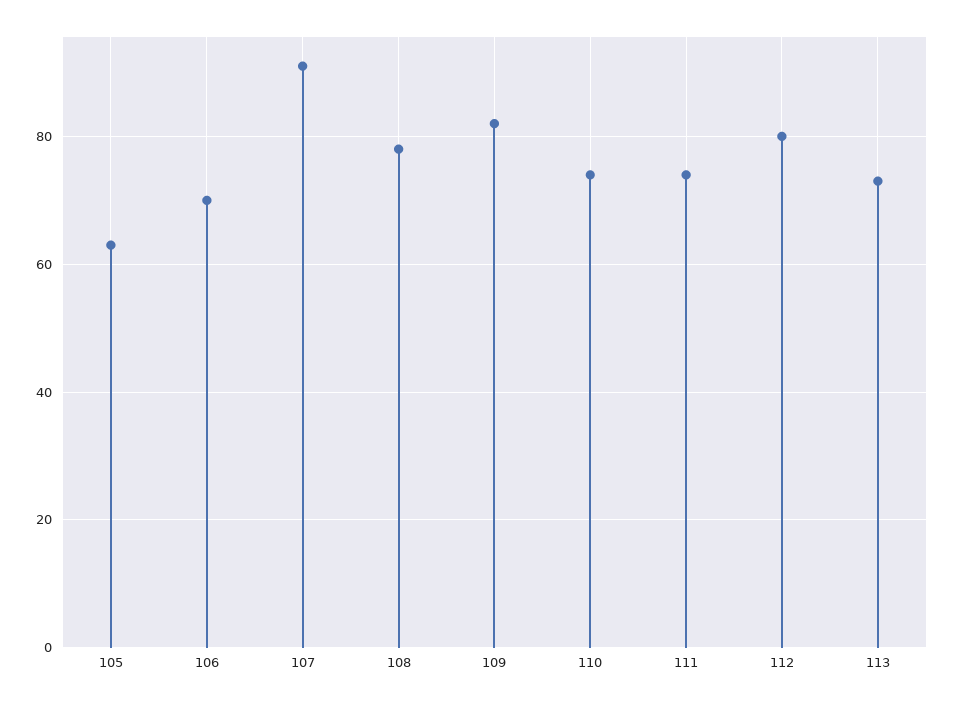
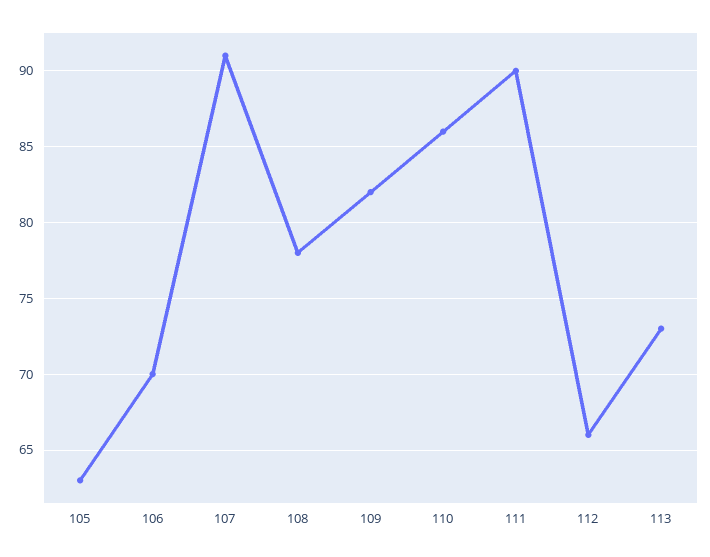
  {
    "105": 63,
    "106": 70,
    "107": 91,
    "108": 78,
    "109": 82,
-   "110": 75,
+   "110": 86,
-   "111": 75,
+   "111": 90,
-   "112": 80,
+   "112": 66,
    "113": 73
  }

